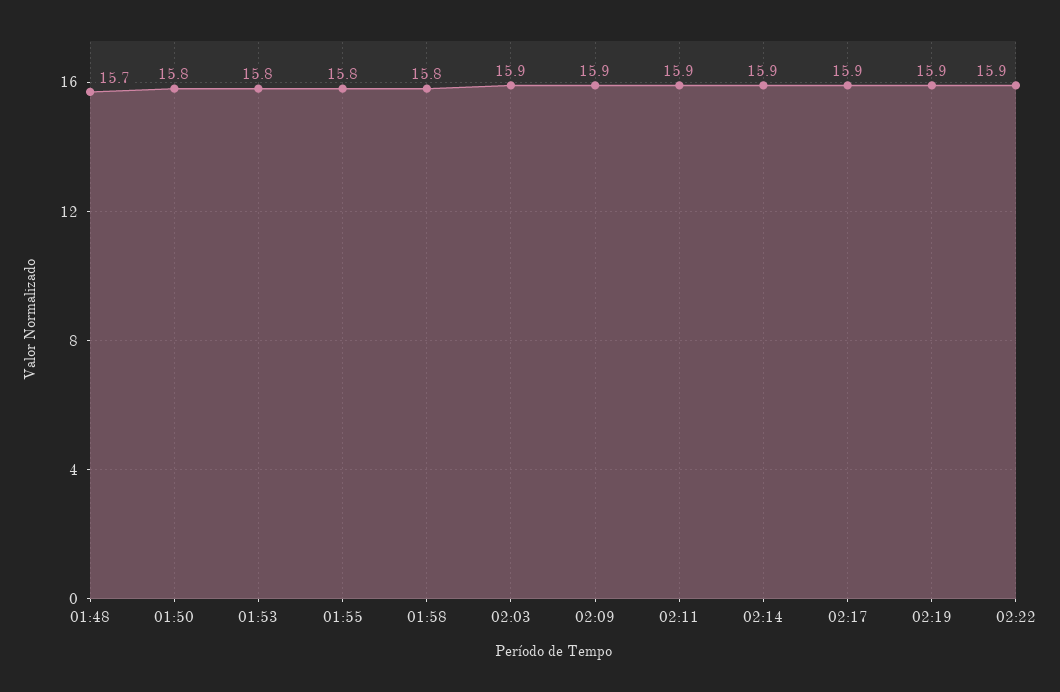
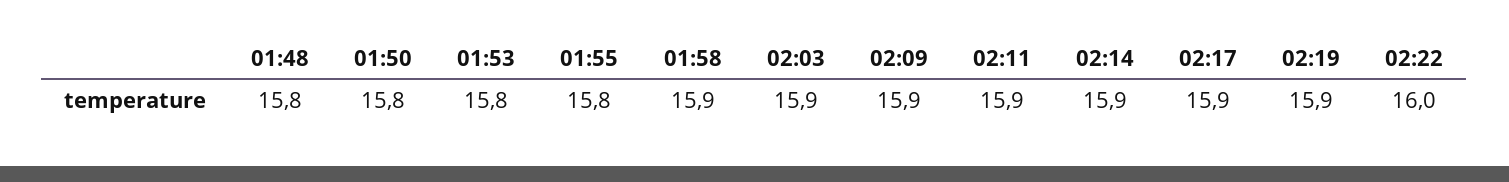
  {
-   "01:48": 15.7,
+   "01:48": 15.8,
    "01:50": 15.8,
    "01:53": 15.8,
    "01:55": 15.8,
-   "01:58": 15.8,
+   "01:58": 15.9,
    "02:03": 15.9,
    "02:09": 15.9,
    "02:11": 15.9,
    "02:14": 15.9,
    "02:17": 15.9,
    "02:19": 15.9,
-   "02:22": 15.9
+   "02:22": 16
  }

